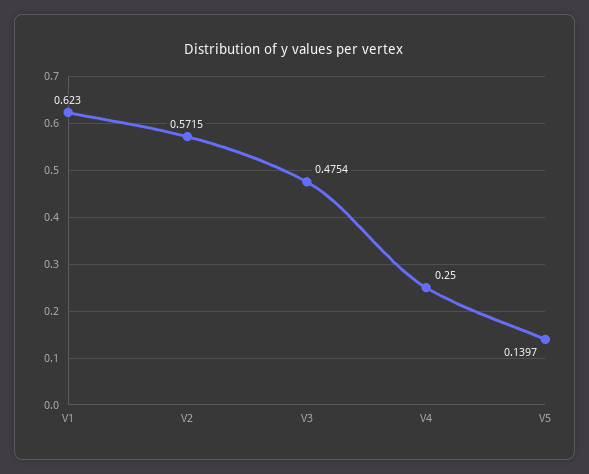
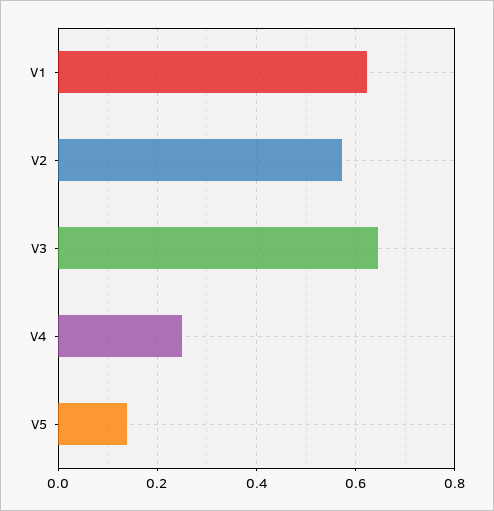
  {
    "V1": 0.623,
    "V2": 0.5715,
-   "V3": 0.4754,
+   "V3": 0.64,
    "V4": 0.25,
    "V5": 0.1397
  }

